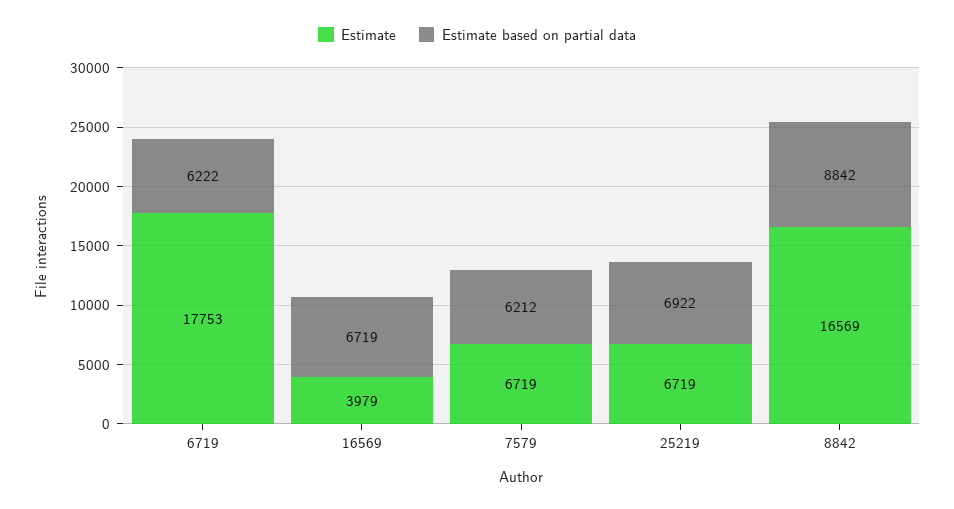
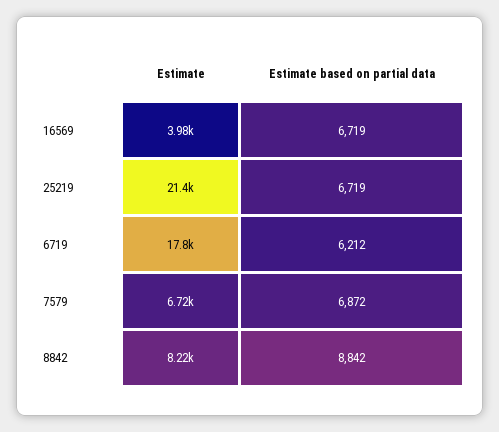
  {
    "Estimate": {
      "6719": 17753,
      "16569": 3979,
      "7579": 6719,
-     "25219": 6719,
+     "25219": 21400,
-     "8842": 16569
+     "8842": 8220
    },
    "Estimate based on partial data": {
-     "6719": 6222,
+     "6719": 6212,
      "16569": 6719,
-     "7579": 6212,
+     "7579": 6872,
-     "25219": 6922,
+     "25219": 6719,
      "8842": 8842
    }
  }

